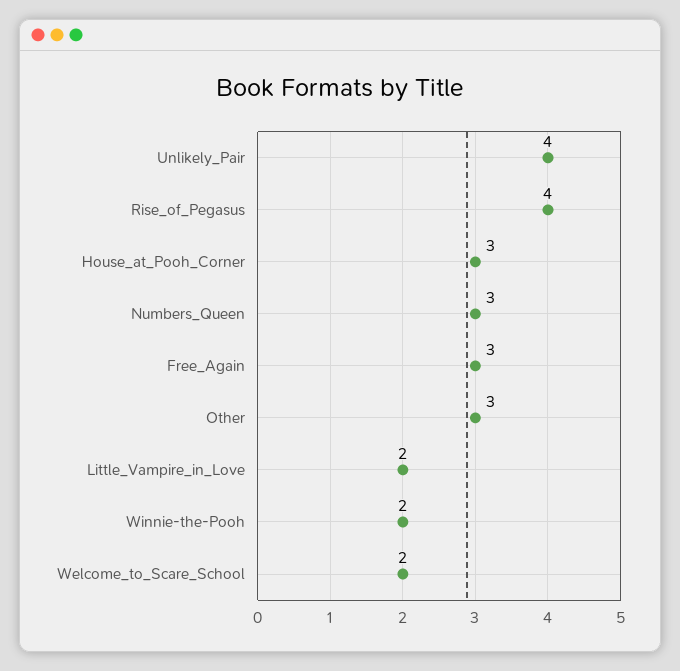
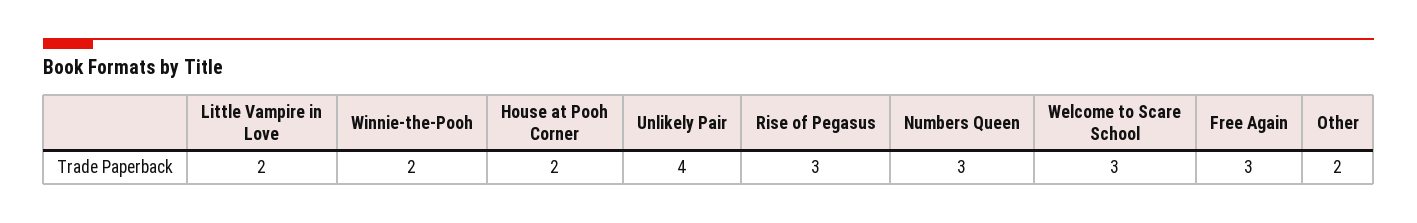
  {
    "Unlikely_Pair": 4,
-   "Rise_of_Pegasus": 4,
+   "Rise_of_Pegasus": 3,
-   "House_at_Pooh_Corner": 3,
+   "House_at_Pooh_Corner": 2,
    "Numbers_Queen": 3,
    "Free_Again": 3,
-   "Other": 3,
+   "Other": 2,
    "Little_Vampire_in_Love": 2,
    "Winnie-the-Pooh": 2,
-   "Welcome_to_Scare_School": 2
+   "Welcome_to_Scare_School": 3
  }

